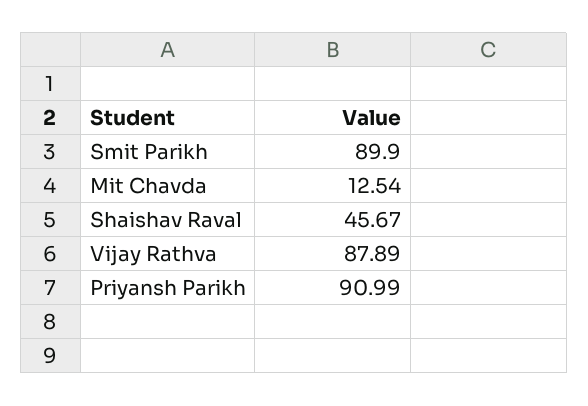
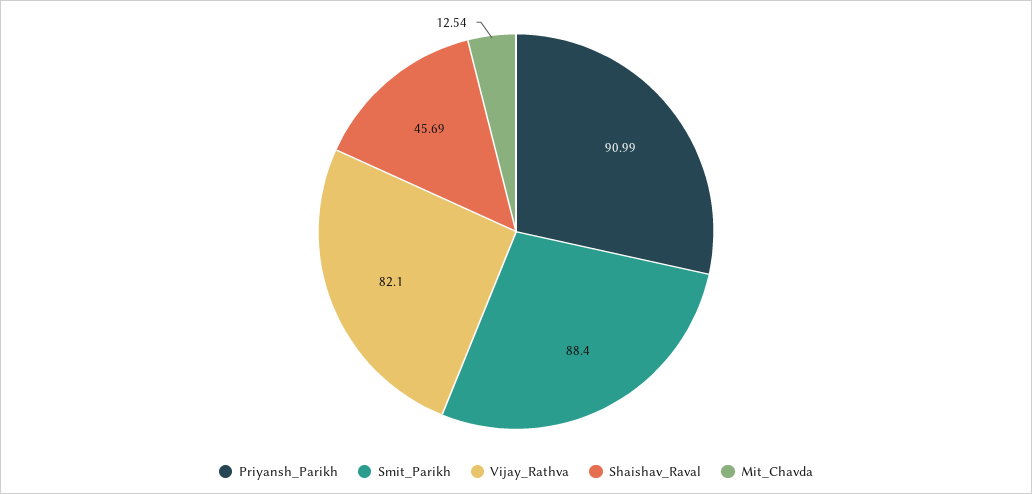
  {
-   "Smit Parikh": 89.9,
+   "Smit Parikh": 88.4,
    "Mit Chavda": 12.54,
-   "Shaishav Raval": 45.67,
+   "Shaishav Raval": 45.69,
-   "Vijay Rathva": 87.89,
+   "Vijay Rathva": 82.1,
    "Priyansh Parikh": 90.99
  }

